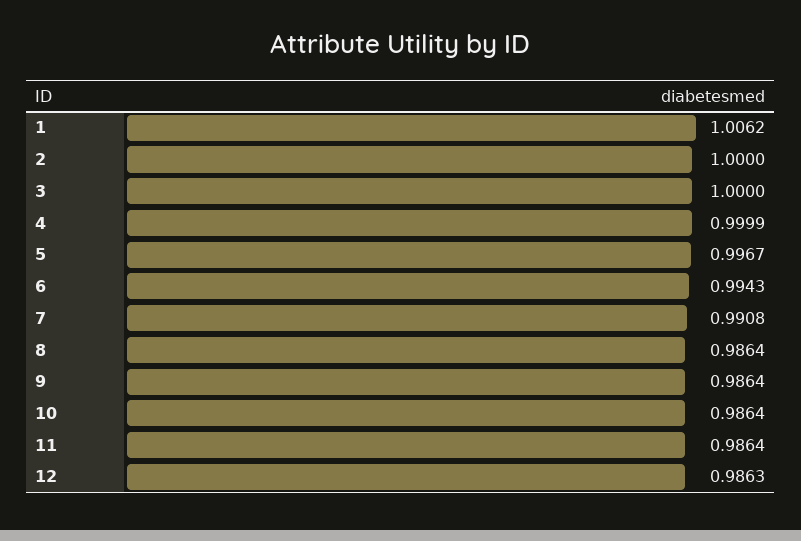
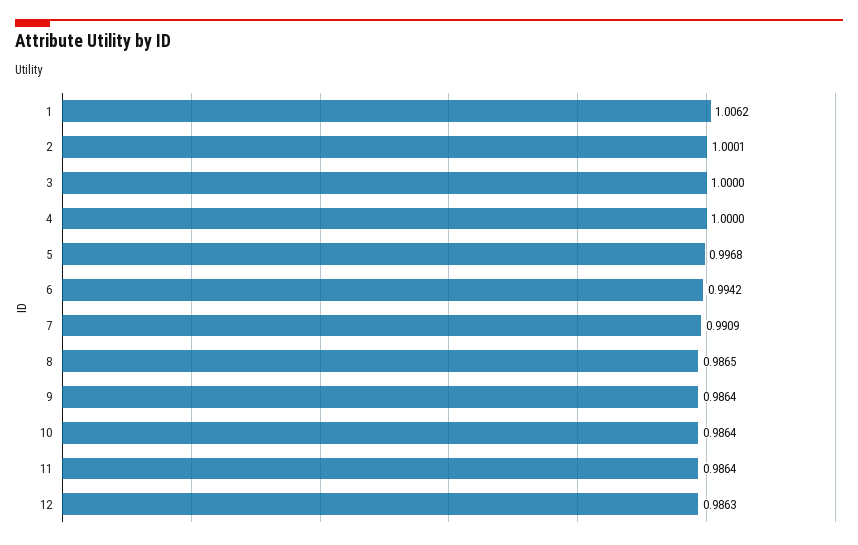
  {
    "1": 1.0062,
-   "2": 1,
+   "2": 1.0001,
    "3": 1,
-   "4": 0.9999,
+   "4": 1,
-   "5": 0.9967,
+   "5": 0.9968,
-   "6": 0.9943,
+   "6": 0.9942,
-   "7": 0.9908,
+   "7": 0.9909,
-   "8": 0.9864,
+   "8": 0.9865,
    "9": 0.9864,
    "10": 0.9864,
    "11": 0.9864,
    "12": 0.9863
  }

